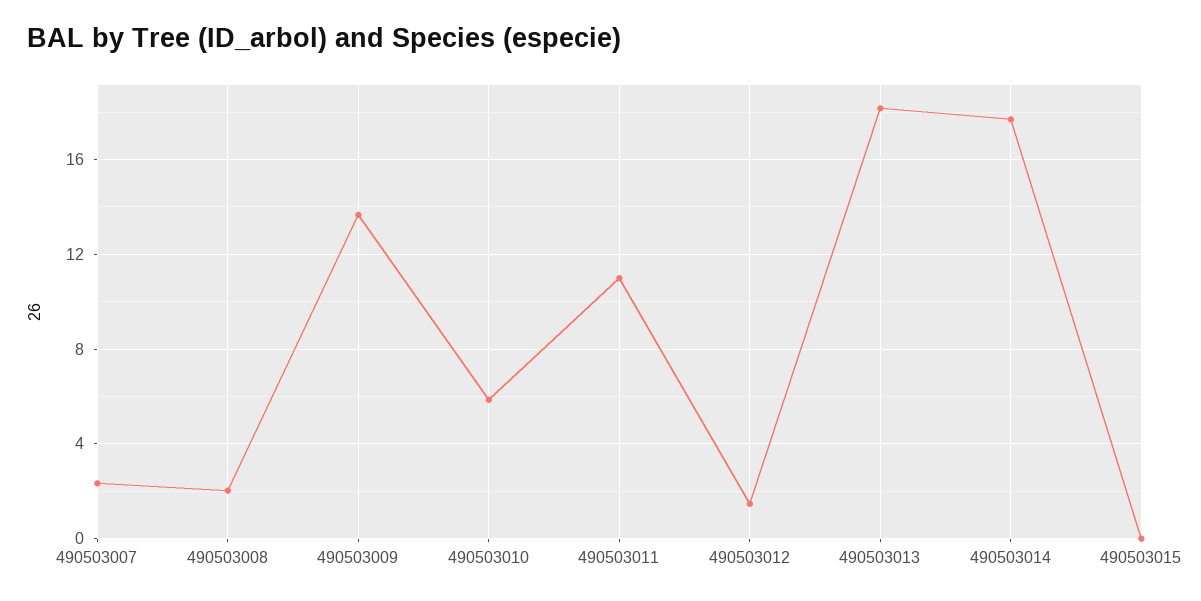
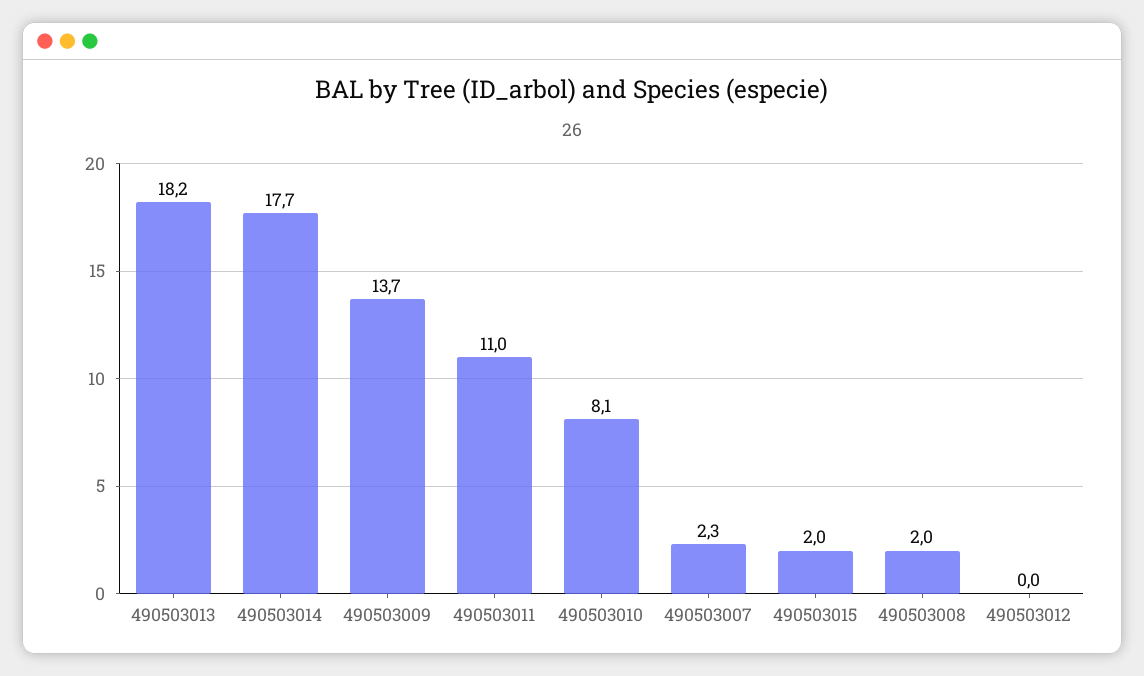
  {
    "490503007": 2.3,
    "490503008": 2,
    "490503009": 13.7,
-   "490503010": 6,
+   "490503010": 8.1,
    "490503011": 11,
-   "490503012": 1.5,
+   "490503012": 0,
    "490503013": 18.2,
    "490503014": 17.7,
-   "490503015": 0
+   "490503015": 2
  }

